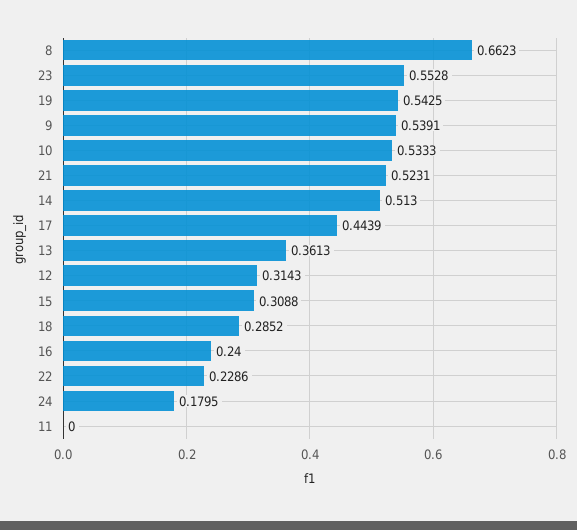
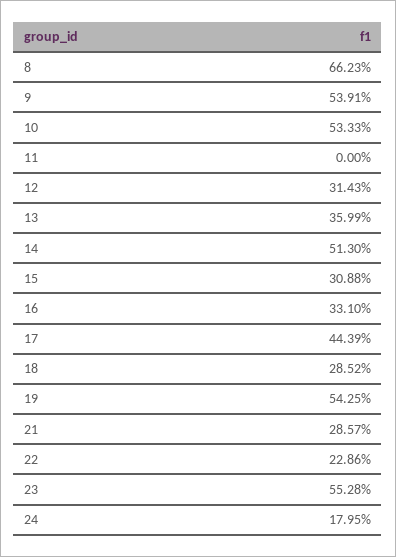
  {
    "8": 0.6623,
    "23": 0.5528,
    "19": 0.5425,
    "9": 0.5391,
    "10": 0.5333,
-   "21": 0.5231,
+   "21": 0.2857,
    "14": 0.513,
    "17": 0.4439,
-   "13": 0.3613,
+   "13": 0.3599,
    "12": 0.3143,
    "15": 0.3088,
    "18": 0.2852,
-   "16": 0.24,
+   "16": 0.331,
    "22": 0.2286,
    "24": 0.1795,
    "11": 0
  }

